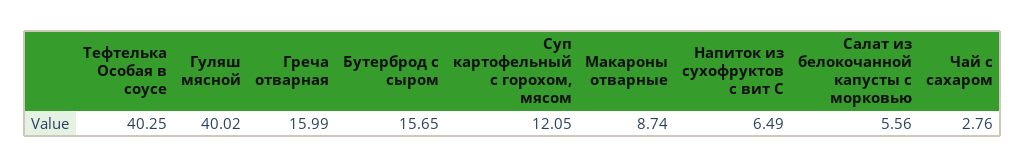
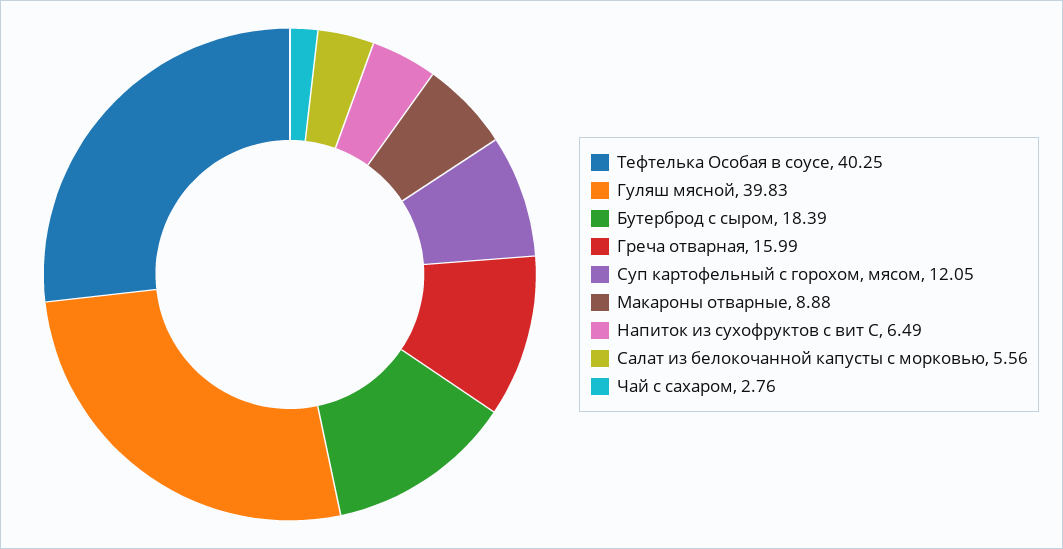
  {
    "Тефтелька Особая в соусе": 40.25,
-   "Гуляш мясной": 40.02,
+   "Гуляш мясной": 39.83,
    "Греча отварная": 15.99,
-   "Бутерброд с сыром": 15.65,
+   "Бутерброд с сыром": 18.39,
    "Суп картофельный с горохом, мясом": 12.05,
-   "Макароны отварные": 8.74,
+   "Макароны отварные": 8.88,
    "Напиток из сухофруктов с вит С": 6.49,
    "Салат из белокочанной капусты с морковью": 5.56,
    "Чай с сахаром": 2.76
  }

